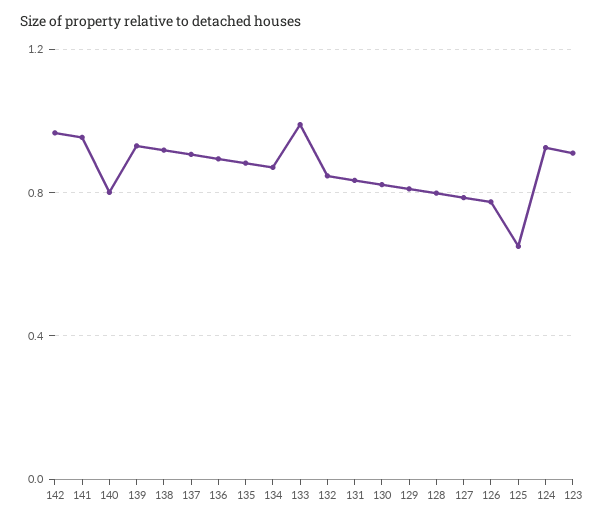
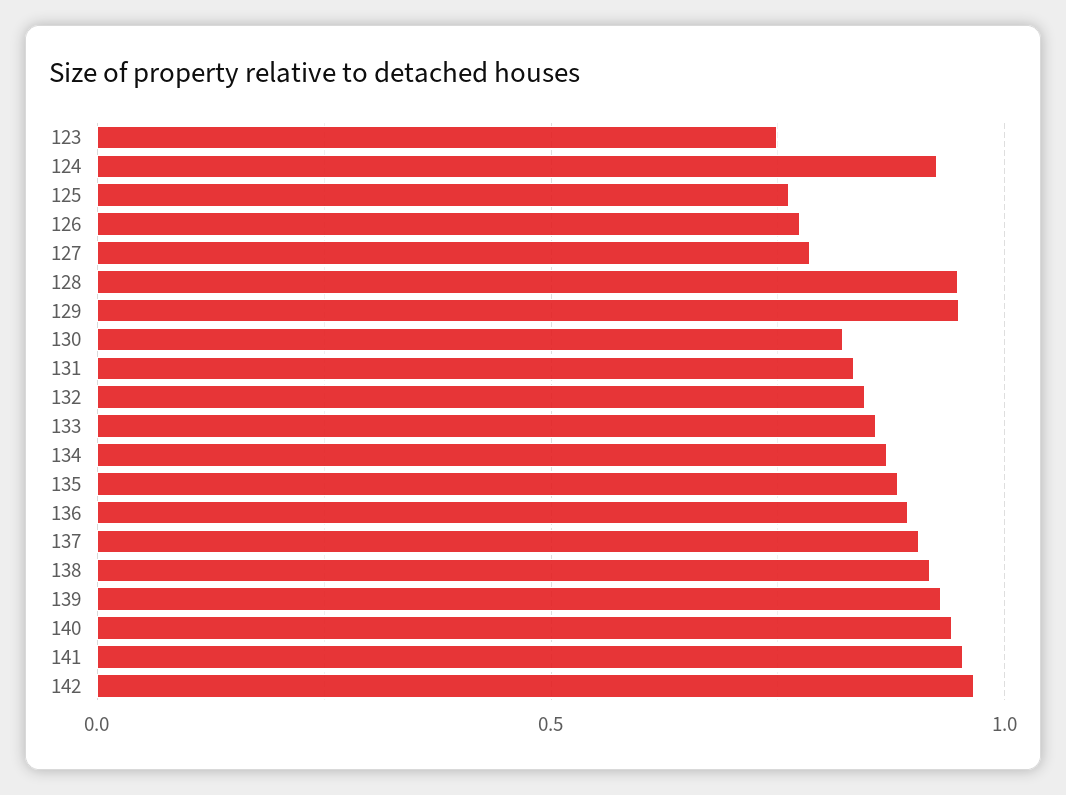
  {
    "142": 0.95,
    "141": 0.95,
-   "140": 0.8,
+   "140": 0.95,
    "139": 0.95,
    "138": 0.9,
    "137": 0.9,
    "136": 0.9,
    "135": 0.9,
    "134": 0.85,
-   "133": 1,
+   "133": 0.85,
    "132": 0.85,
    "131": 0.85,
    "130": 0.8,
-   "129": 0.8,
+   "129": 0.95,
-   "128": 0.8,
+   "128": 0.95,
    "127": 0.8,
    "126": 0.75,
-   "125": 0.65,
+   "125": 0.75,
    "124": 0.95,
-   "123": 0.9
+   "123": 0.75
  }

